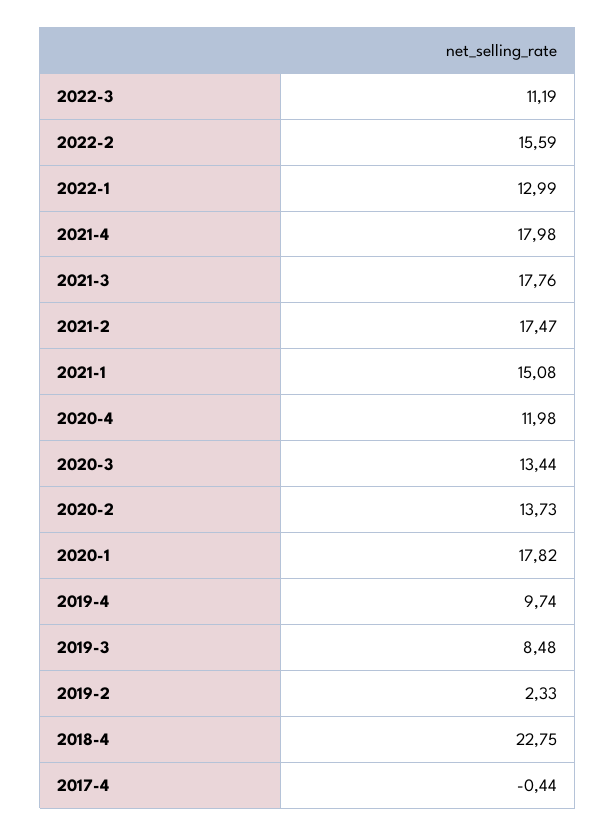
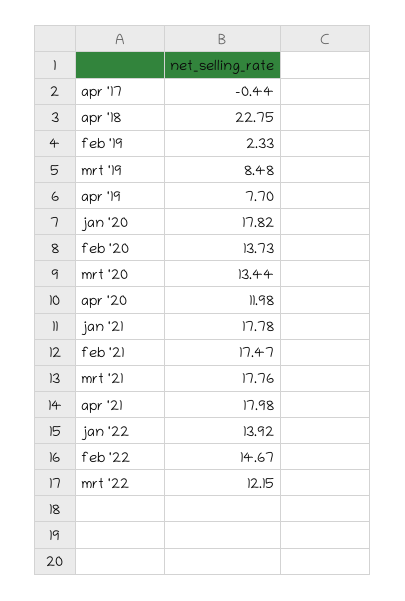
  {
-   "2022-3": 11.19,
+   "2022-3": 12.15,
-   "2022-2": 15.59,
+   "2022-2": 14.67,
-   "2022-1": 12.99,
+   "2022-1": 13.92,
    "2021-4": 17.98,
    "2021-3": 17.76,
    "2021-2": 17.47,
-   "2021-1": 15.08,
+   "2021-1": 17.78,
    "2020-4": 11.98,
    "2020-3": 13.44,
    "2020-2": 13.73,
    "2020-1": 17.82,
-   "2019-4": 9.74,
+   "2019-4": 7.7,
    "2019-3": 8.48,
    "2019-2": 2.33,
    "2018-4": 22.75,
    "2017-4": -0.44
  }

